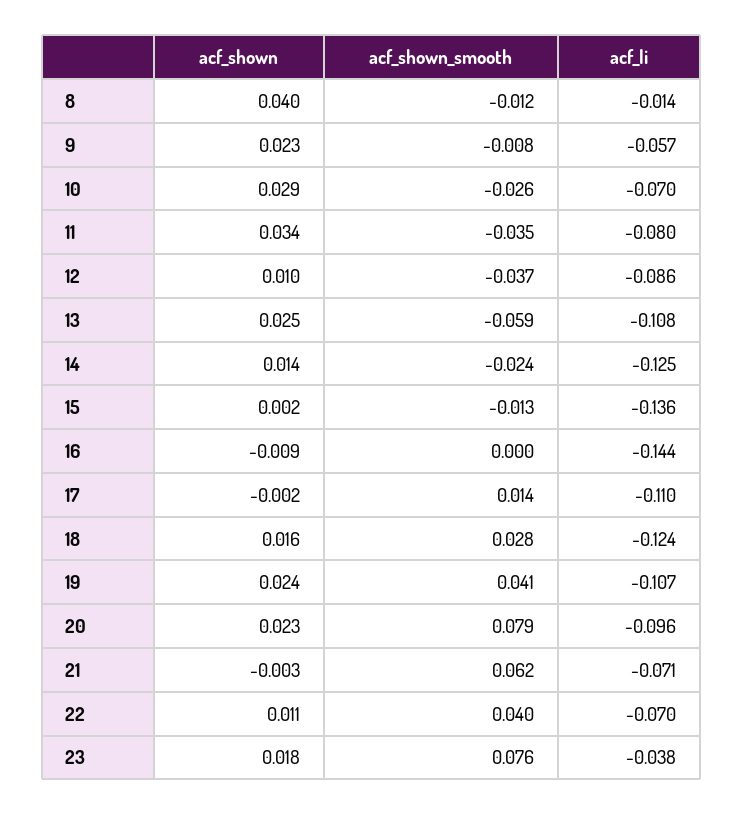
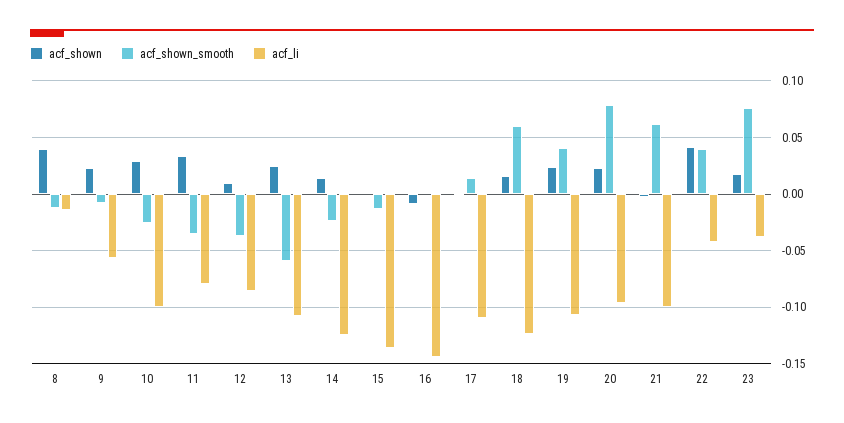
  {
    "acf_shown": {
      "8": 0.04,
      "9": 0.023,
      "10": 0.029,
      "11": 0.034,
      "12": 0.01,
      "13": 0.025,
      "14": 0.014,
      "15": 0.002,
      "16": -0.009,
      "17": -0.002,
      "18": 0.016,
      "19": 0.024,
      "20": 0.023,
      "21": -0.003,
-     "22": 0.011,
+     "22": 0.04,
      "23": 0.018
    },
    "acf_shown_smooth": {
      "8": -0.012,
      "9": -0.008,
      "10": -0.026,
      "11": -0.035,
      "12": -0.037,
      "13": -0.059,
      "14": -0.024,
      "15": -0.013,
      "16": 0,
      "17": 0.014,
-     "18": 0.028,
+     "18": 0.06,
      "19": 0.041,
      "20": 0.079,
      "21": 0.062,
      "22": 0.04,
      "23": 0.076
    },
    "acf_li": {
      "8": -0.014,
      "9": -0.057,
-     "10": -0.07,
+     "10": -0.1,
      "11": -0.08,
      "12": -0.086,
      "13": -0.108,
      "14": -0.125,
      "15": -0.136,
      "16": -0.144,
      "17": -0.11,
      "18": -0.124,
      "19": -0.107,
      "20": -0.096,
-     "21": -0.071,
+     "21": -0.1,
-     "22": -0.07,
+     "22": -0.04,
      "23": -0.038
    }
  }

